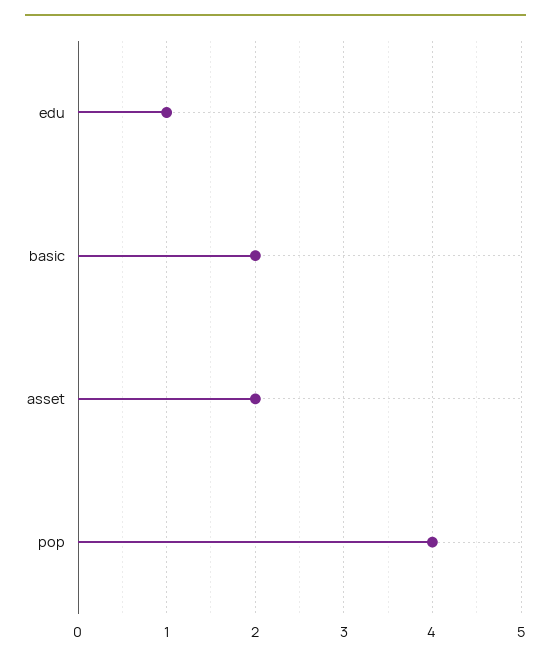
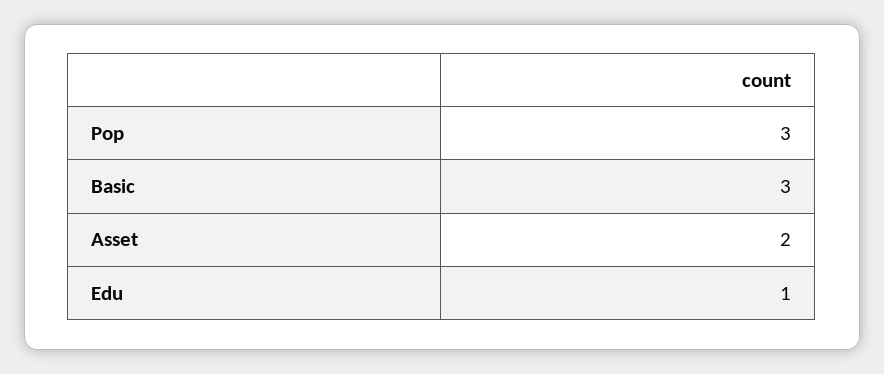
  {
    "edu": 1,
-   "basic": 2,
+   "basic": 3,
    "asset": 2,
-   "pop": 4
+   "pop": 3
  }

